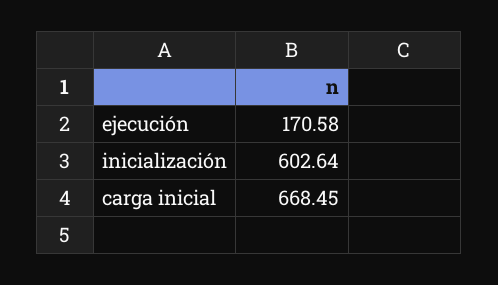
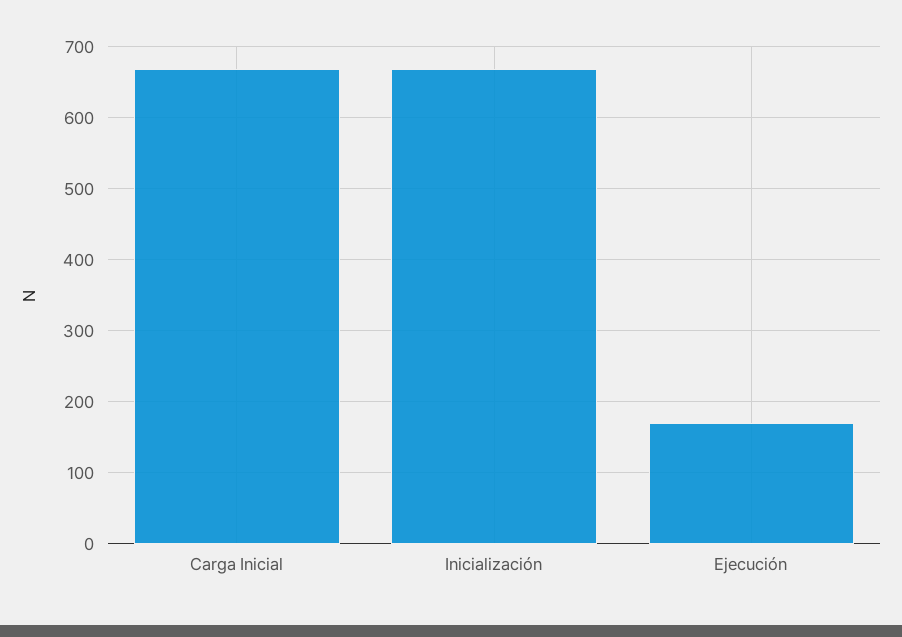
  {
    "ejecución": 170.58,
-   "inicialización": 602.64,
+   "inicialización": 670,
    "carga inicial": 668.45
  }

